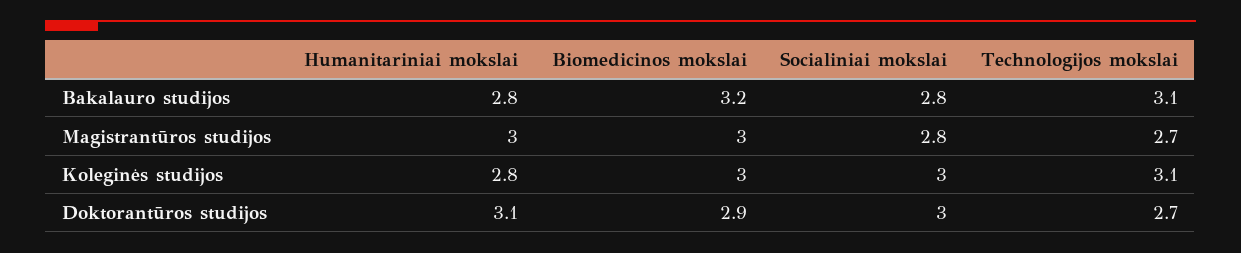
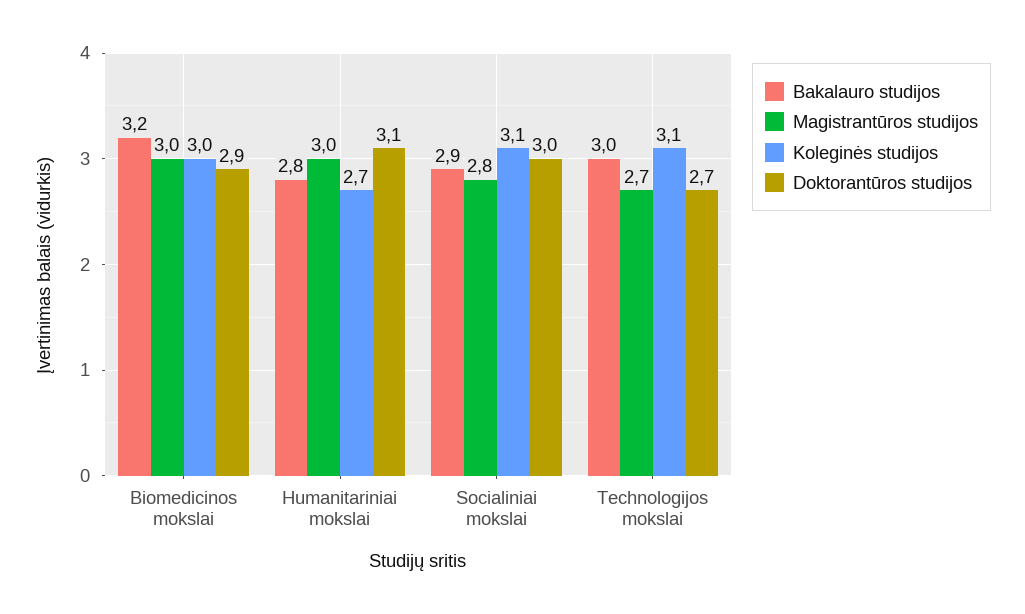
  {
    "Bakalauro studijos": {
      "Humanitariniai mokslai": 2.8,
      "Biomedicinos mokslai": 3.2,
-     "Socialiniai mokslai": 2.8,
+     "Socialiniai mokslai": 2.9,
-     "Technologijos mokslai": 3.1
+     "Technologijos mokslai": 3
    },
    "Magistrantūros studijos": {
      "Humanitariniai mokslai": 3,
      "Biomedicinos mokslai": 3,
      "Socialiniai mokslai": 2.8,
      "Technologijos mokslai": 2.7
    },
    "Koleginės studijos": {
-     "Humanitariniai mokslai": 2.8,
+     "Humanitariniai mokslai": 2.7,
      "Biomedicinos mokslai": 3,
-     "Socialiniai mokslai": 3,
+     "Socialiniai mokslai": 3.1,
      "Technologijos mokslai": 3.1
    },
    "Doktorantūros studijos": {
      "Humanitariniai mokslai": 3.1,
      "Biomedicinos mokslai": 2.9,
      "Socialiniai mokslai": 3,
      "Technologijos mokslai": 2.7
    }
  }

